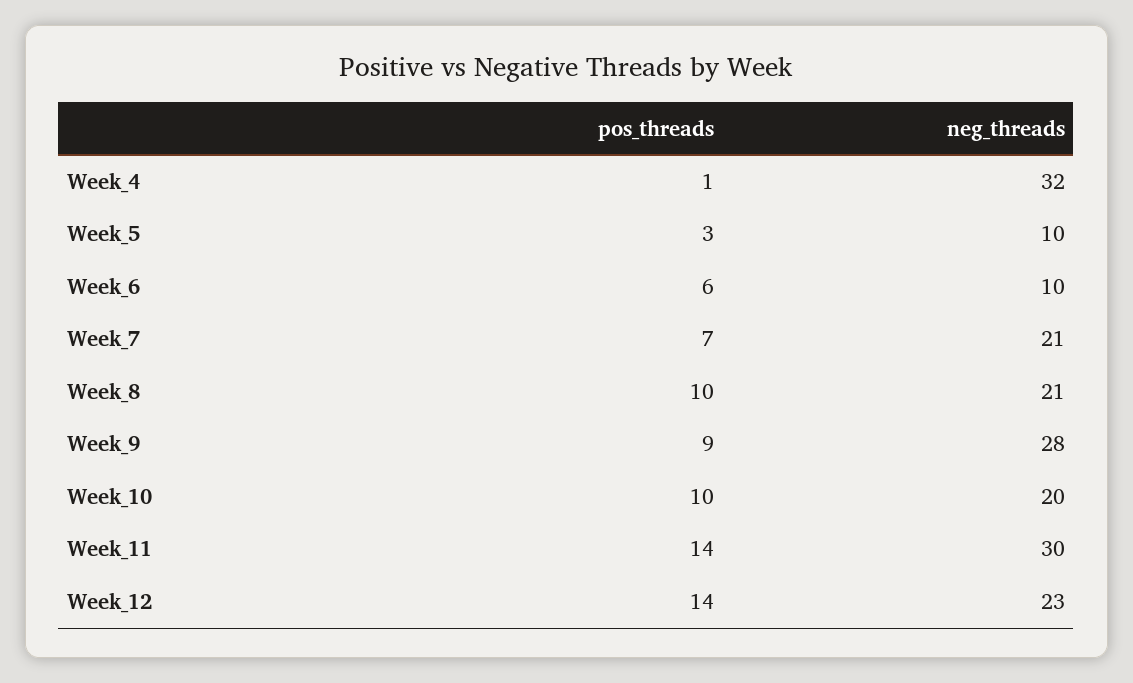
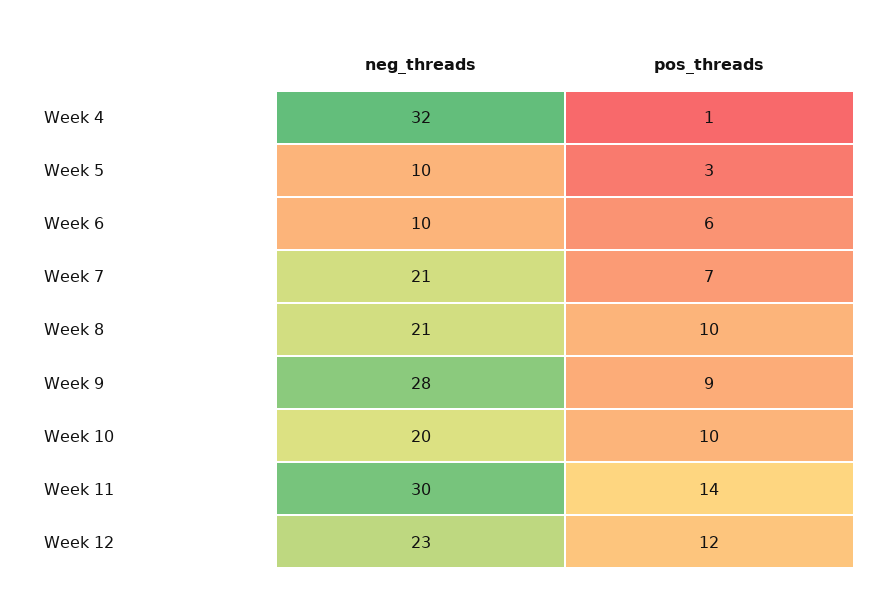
  {
    "pos_threads": {
      "Week_4": 1,
      "Week_5": 3,
      "Week_6": 6,
      "Week_7": 7,
      "Week_8": 10,
      "Week_9": 9,
      "Week_10": 10,
      "Week_11": 14,
-     "Week_12": 14
+     "Week_12": 12
    },
    "neg_threads": {
      "Week_4": 32,
      "Week_5": 10,
      "Week_6": 10,
      "Week_7": 21,
      "Week_8": 21,
      "Week_9": 28,
      "Week_10": 20,
      "Week_11": 30,
      "Week_12": 23
    }
  }

